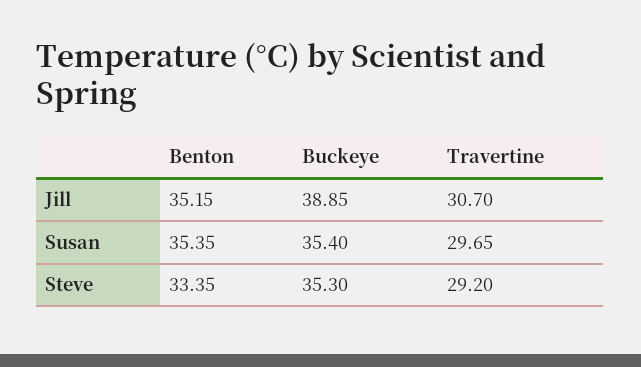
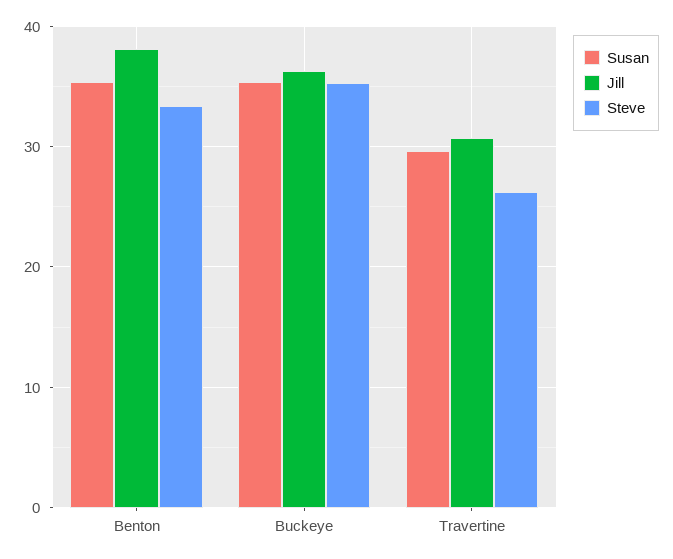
  {
    "Jill": {
-     "Benton": 35.15,
+     "Benton": 38,
-     "Buckeye": 38.85,
+     "Buckeye": 36,
      "Travertine": 30.7
    },
    "Susan": {
      "Benton": 35.35,
      "Buckeye": 35.4,
      "Travertine": 29.65
    },
    "Steve": {
      "Benton": 33.35,
      "Buckeye": 35.3,
-     "Travertine": 29.2
+     "Travertine": 26
    }
  }

